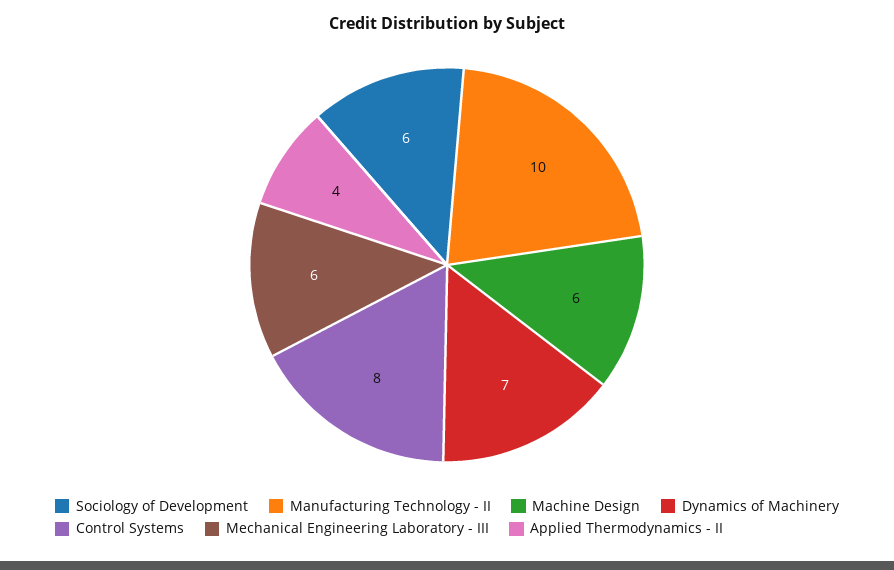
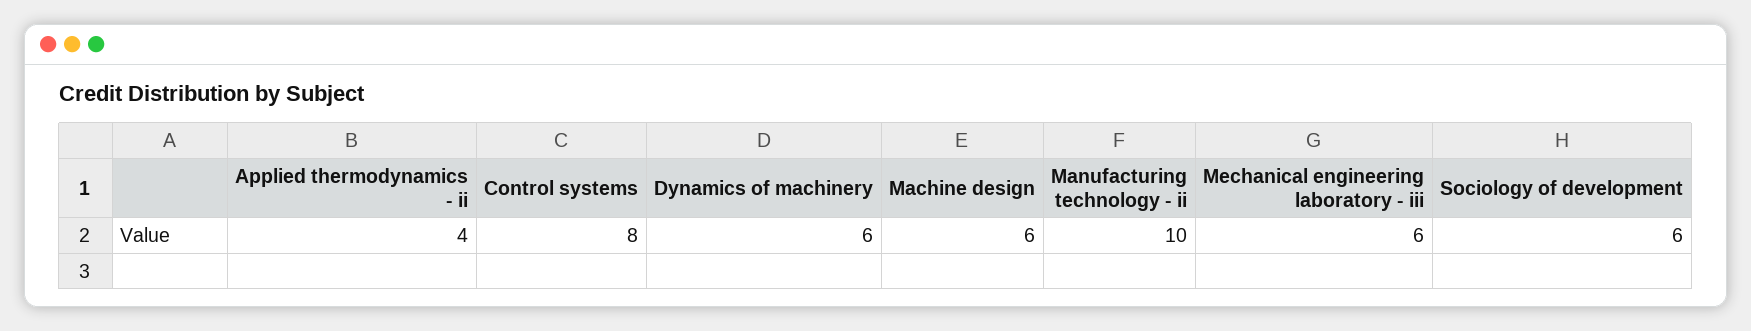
  {
    "Sociology of Development": 6,
    "Manufacturing Technology - II": 10,
    "Machine Design": 6,
-   "Dynamics of Machinery": 7,
+   "Dynamics of Machinery": 6,
    "Control Systems": 8,
    "Mechanical Engineering Laboratory - III": 6,
    "Applied Thermodynamics - II": 4
  }

